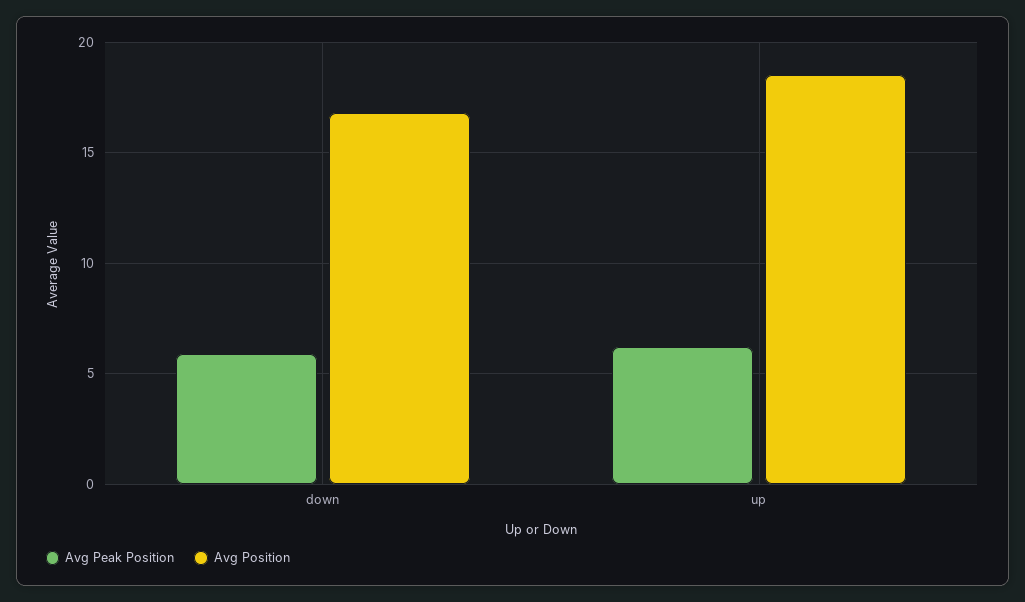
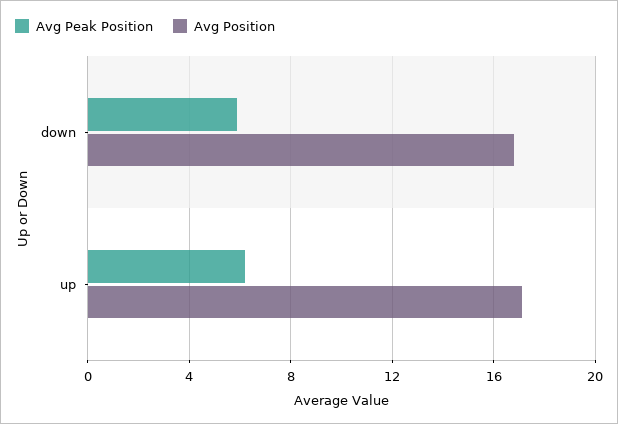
  {
    "Avg Peak Position": {
      "down": 6,
      "up": 6
    },
    "Avg Position": {
      "down": 17,
-     "up": 18.5
+     "up": 17
    }
  }

